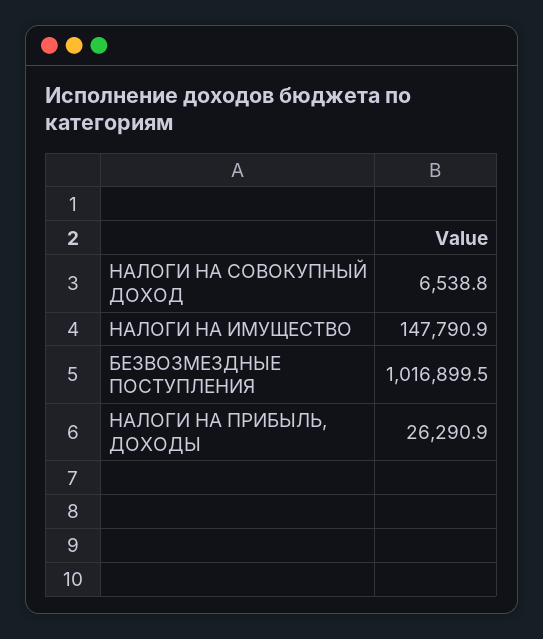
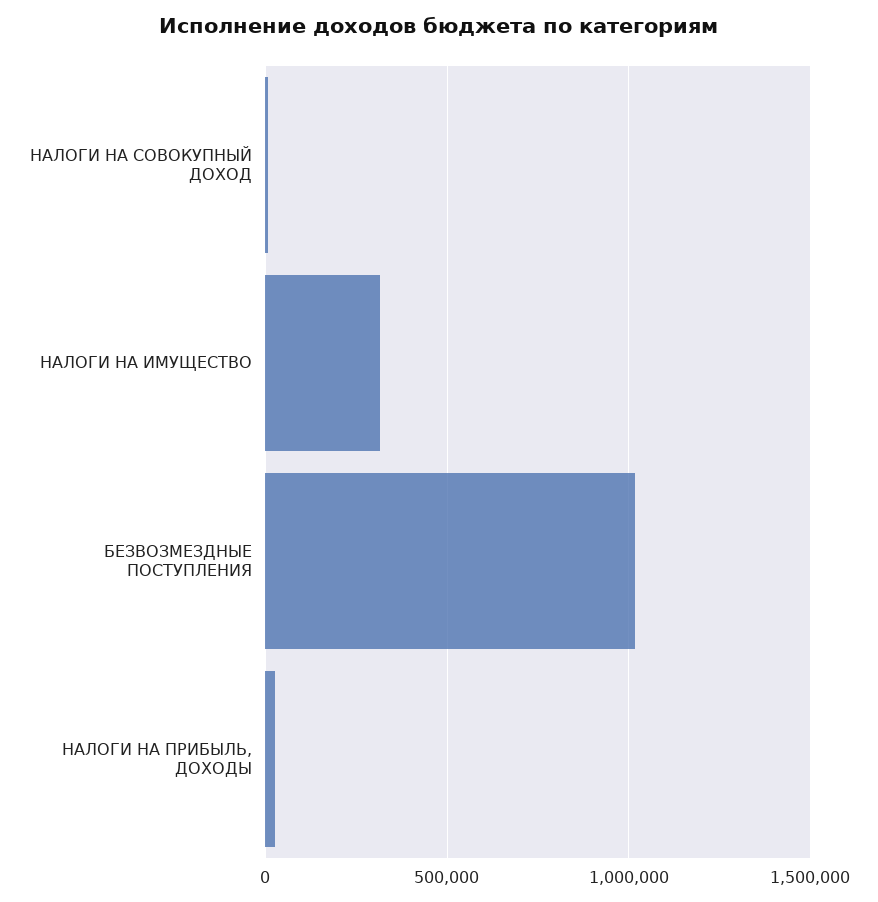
  {
    "НАЛОГИ НА СОВОКУПНЫЙ ДОХОД": 6538.8,
-   "НАЛОГИ НА ИМУЩЕСТВО": 147790.9,
+   "НАЛОГИ НА ИМУЩЕСТВО": 300000,
    "БЕЗВОЗМЕЗДНЫЕ ПОСТУПЛЕНИЯ": 1016899.5,
    "НАЛОГИ НА ПРИБЫЛЬ, ДОХОДЫ": 26290.9
  }

